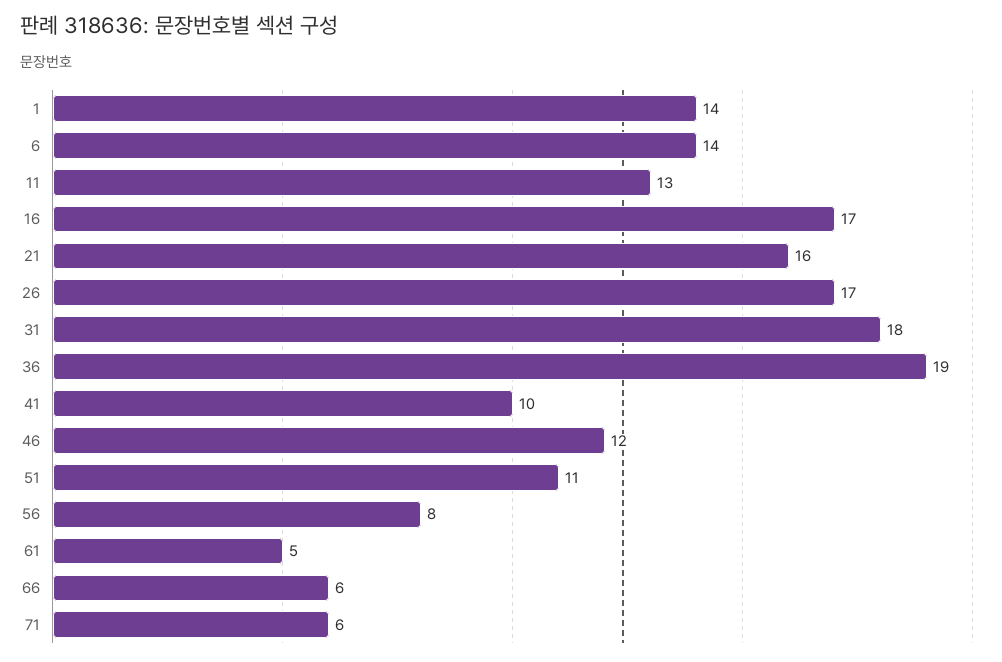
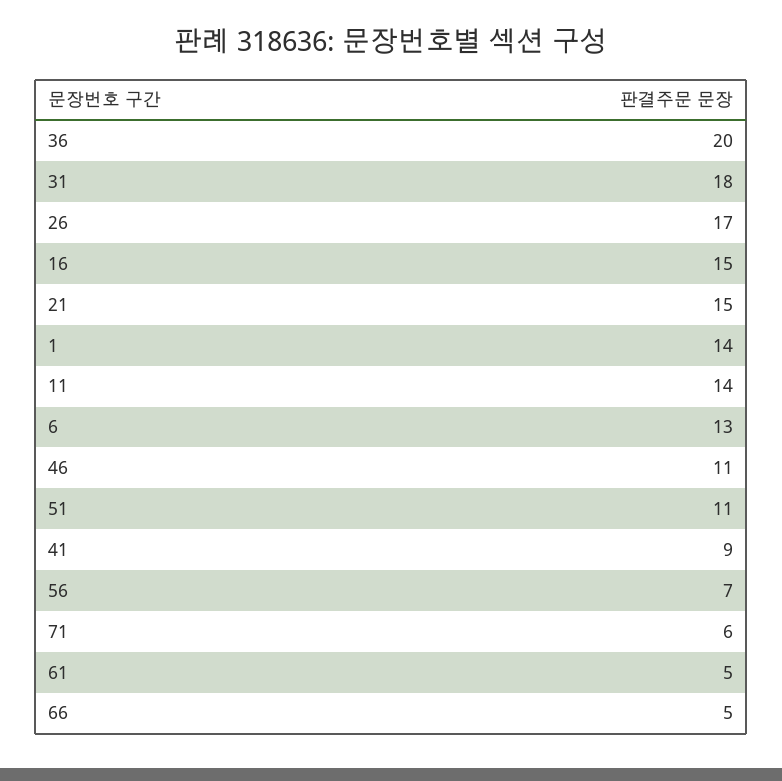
  {
    "1": 14,
-   "6": 14,
+   "6": 13,
-   "11": 13,
+   "11": 14,
-   "16": 17,
+   "16": 15,
-   "21": 16,
+   "21": 15,
    "26": 17,
    "31": 18,
-   "36": 19,
+   "36": 20,
-   "41": 10,
+   "41": 9,
-   "46": 12,
+   "46": 11,
    "51": 11,
-   "56": 8,
+   "56": 7,
    "61": 5,
-   "66": 6,
+   "66": 5,
    "71": 6
  }

